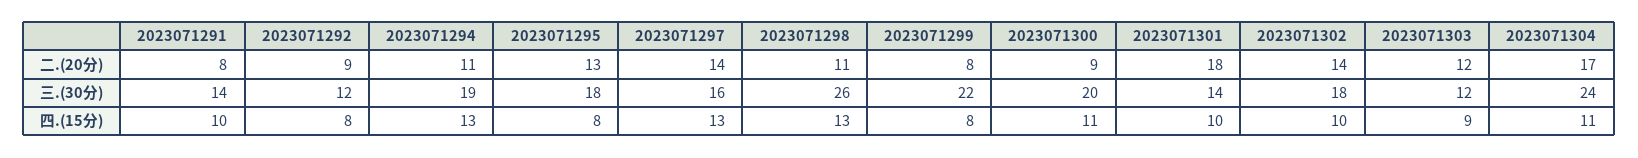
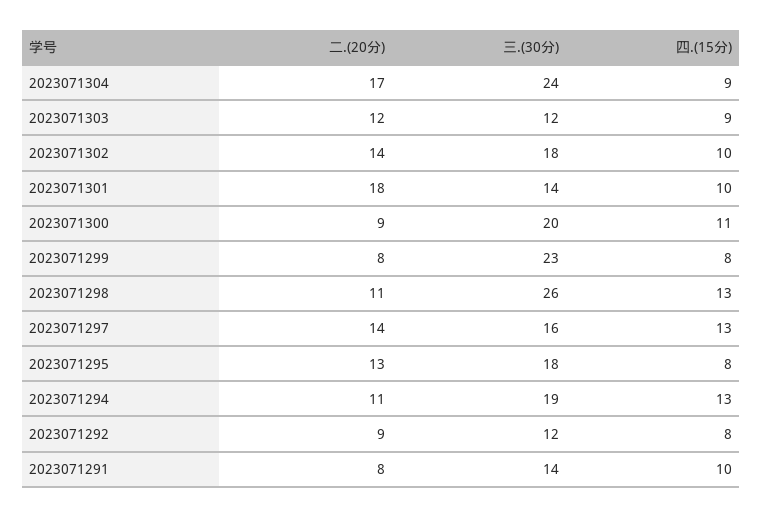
  {
    "2023071291": {
      "二.(20分)": 8,
      "三.(30分)": 14,
      "四.(15分)": 10
    },
    "2023071292": {
      "二.(20分)": 9,
      "三.(30分)": 12,
      "四.(15分)": 8
    },
    "2023071294": {
      "二.(20分)": 11,
      "三.(30分)": 19,
      "四.(15分)": 13
    },
    "2023071295": {
      "二.(20分)": 13,
      "三.(30分)": 18,
      "四.(15分)": 8
    },
    "2023071297": {
      "二.(20分)": 14,
      "三.(30分)": 16,
      "四.(15分)": 13
    },
    "2023071298": {
      "二.(20分)": 11,
      "三.(30分)": 26,
      "四.(15分)": 13
    },
    "2023071299": {
      "二.(20分)": 8,
-     "三.(30分)": 22,
+     "三.(30分)": 23,
      "四.(15分)": 8
    },
    "2023071300": {
      "二.(20分)": 9,
      "三.(30分)": 20,
      "四.(15分)": 11
    },
    "2023071301": {
      "二.(20分)": 18,
      "三.(30分)": 14,
      "四.(15分)": 10
    },
    "2023071302": {
      "二.(20分)": 14,
      "三.(30分)": 18,
      "四.(15分)": 10
    },
    "2023071303": {
      "二.(20分)": 12,
      "三.(30分)": 12,
      "四.(15分)": 9
    },
    "2023071304": {
      "二.(20分)": 17,
      "三.(30分)": 24,
-     "四.(15分)": 11
+     "四.(15分)": 9
    }
  }

